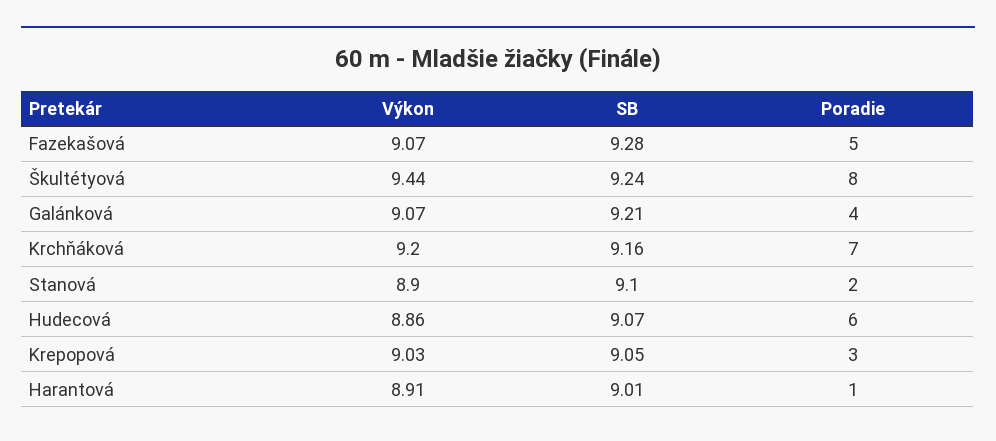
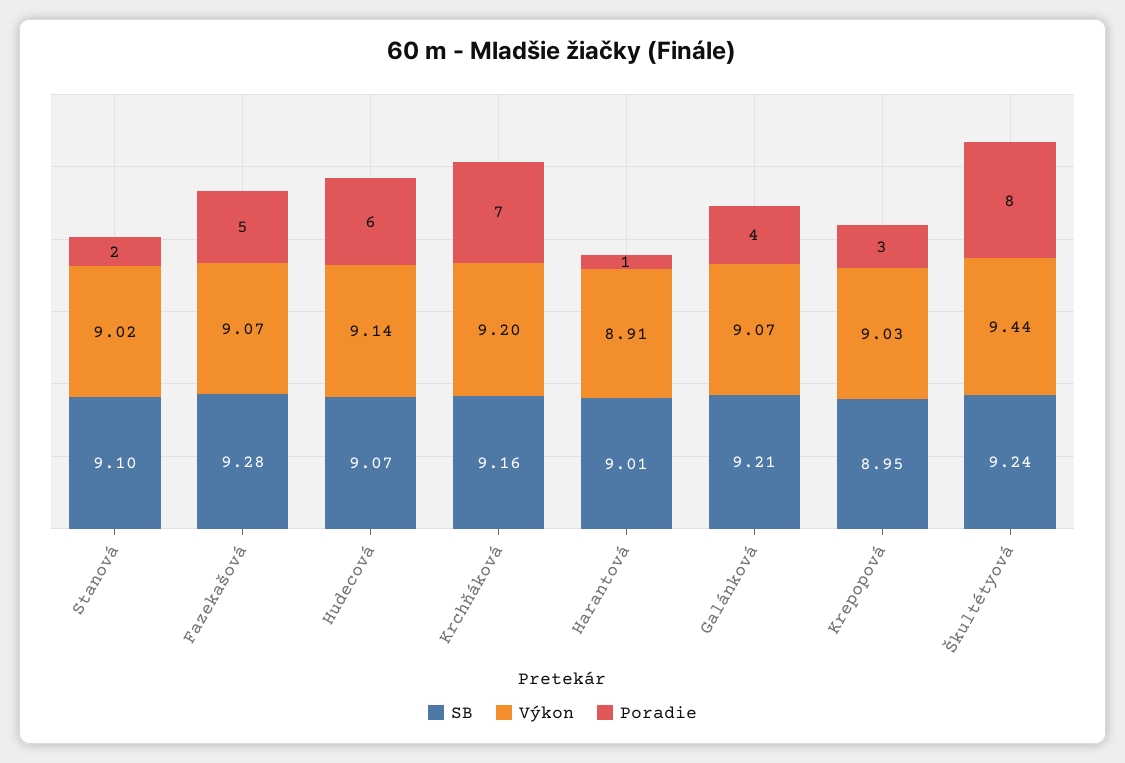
  {
    "Výkon": {
      "Fazekašová": 9.07,
      "Škultétyová": 9.44,
      "Galánková": 9.07,
      "Krchňáková": 9.2,
-     "Stanová": 8.9,
+     "Stanová": 9.02,
-     "Hudecová": 8.86,
+     "Hudecová": 9.14,
      "Krepopová": 9.03,
      "Harantová": 8.91
    },
    "SB": {
      "Fazekašová": 9.28,
      "Škultétyová": 9.24,
      "Galánková": 9.21,
      "Krchňáková": 9.16,
      "Stanová": 9.1,
      "Hudecová": 9.07,
-     "Krepopová": 9.05,
+     "Krepopová": 8.95,
      "Harantová": 9.01
    },
    "Poradie": {
      "Fazekašová": 5,
      "Škultétyová": 8,
      "Galánková": 4,
      "Krchňáková": 7,
      "Stanová": 2,
      "Hudecová": 6,
      "Krepopová": 3,
      "Harantová": 1
    }
  }

